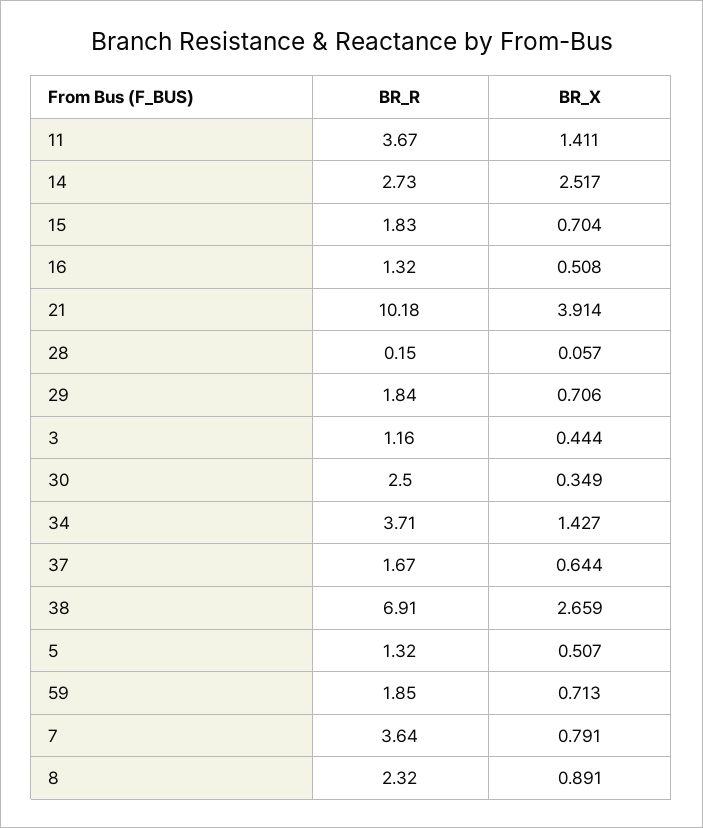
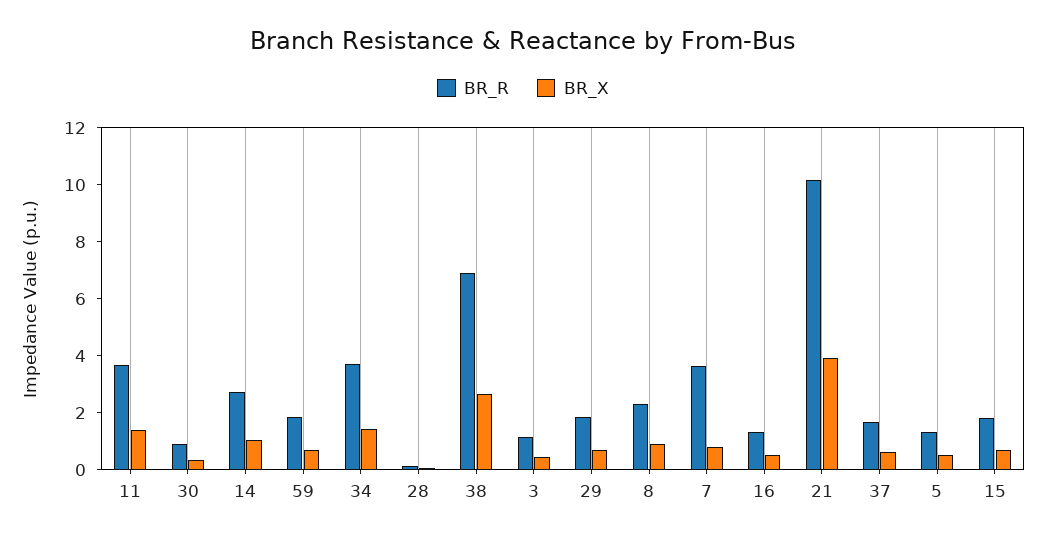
  {
    "BR_R": {
      "11": 3.67,
      "14": 2.73,
      "15": 1.83,
      "16": 1.32,
      "21": 10.18,
      "28": 0.15,
      "29": 1.84,
      "3": 1.16,
-     "30": 2.5,
+     "30": 1,
      "34": 3.71,
      "37": 1.67,
      "38": 6.91,
      "5": 1.32,
      "59": 1.85,
      "7": 3.64,
      "8": 2.32
    },
    "BR_X": {
      "11": 1.411,
-     "14": 2.517,
+     "14": 1,
      "15": 0.704,
      "16": 0.508,
      "21": 3.914,
      "28": 0.057,
      "29": 0.706,
      "3": 0.444,
      "30": 0.349,
      "34": 1.427,
      "37": 0.644,
      "38": 2.659,
      "5": 0.507,
      "59": 0.713,
      "7": 0.791,
      "8": 0.891
    }
  }

